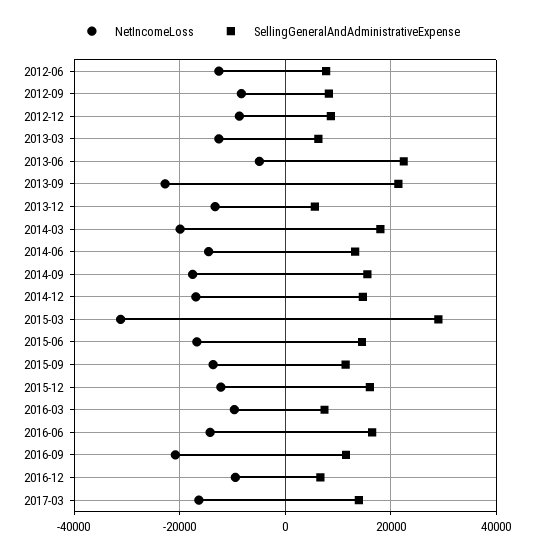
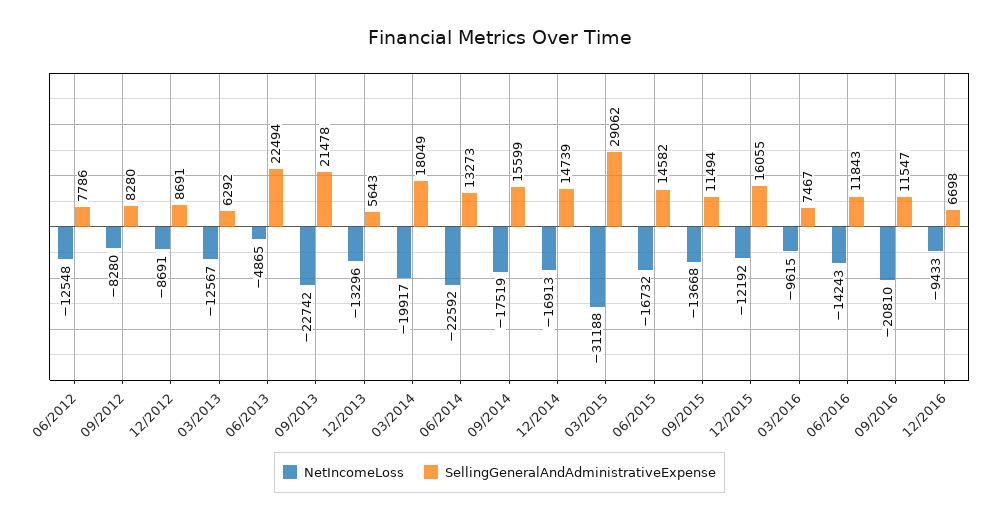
  {
    "NetIncomeLoss": {
      "2012-06": -12548,
      "2012-09": -8280,
      "2012-12": -8691,
      "2013-03": -12567,
      "2013-06": -4865,
      "2013-09": -22742,
      "2013-12": -13296,
      "2014-03": -19917,
-     "2014-06": -14000,
+     "2014-06": -22592,
      "2014-09": -17519,
      "2014-12": -16913,
      "2015-03": -31188,
      "2015-06": -16732,
      "2015-09": -13668,
      "2015-12": -12192,
      "2016-03": -9615,
      "2016-06": -14243,
      "2016-09": -20810,
-     "2016-12": -9433,
+     "2016-12": -9433
-     "2017-03": -16000
    },
    "SellingGeneralAndAdministrativeExpense": {
      "2012-06": 7786,
      "2012-09": 8280,
      "2012-12": 8691,
      "2013-03": 6292,
      "2013-06": 22494,
      "2013-09": 21478,
      "2013-12": 5643,
      "2014-03": 18049,
      "2014-06": 13273,
      "2014-09": 15599,
      "2014-12": 14739,
      "2015-03": 29062,
      "2015-06": 14582,
      "2015-09": 11494,
      "2015-12": 16055,
      "2016-03": 7467,
-     "2016-06": 16000,
+     "2016-06": 11843,
      "2016-09": 11547,
-     "2016-12": 6698,
+     "2016-12": 6698
-     "2017-03": 14000
    }
  }

